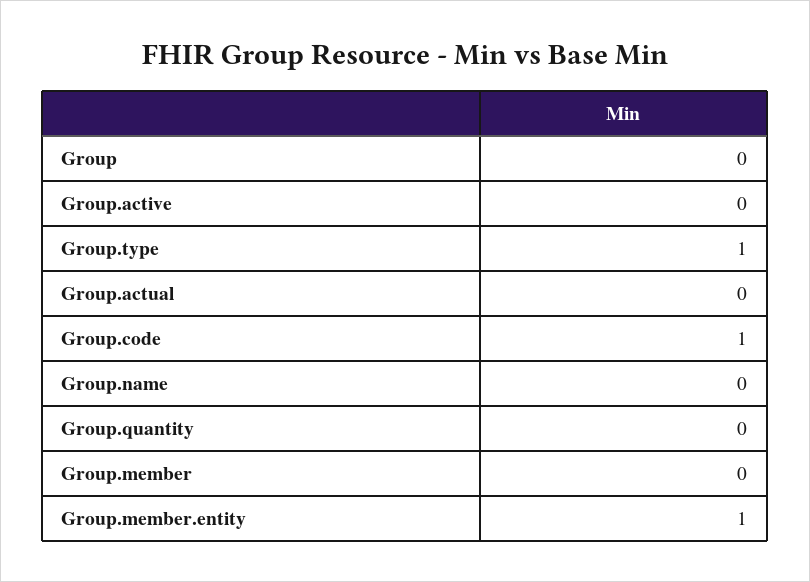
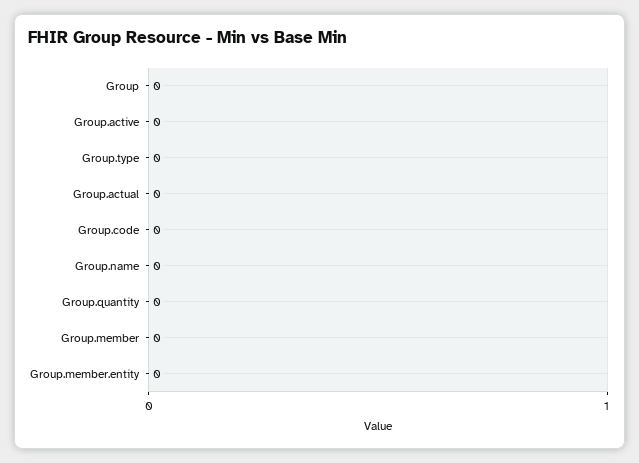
  {
    "Group": 0,
    "Group.active": 0,
-   "Group.type": 1,
+   "Group.type": 0,
    "Group.actual": 0,
-   "Group.code": 1,
+   "Group.code": 0,
    "Group.name": 0,
    "Group.quantity": 0,
    "Group.member": 0,
-   "Group.member.entity": 1
+   "Group.member.entity": 0
  }

